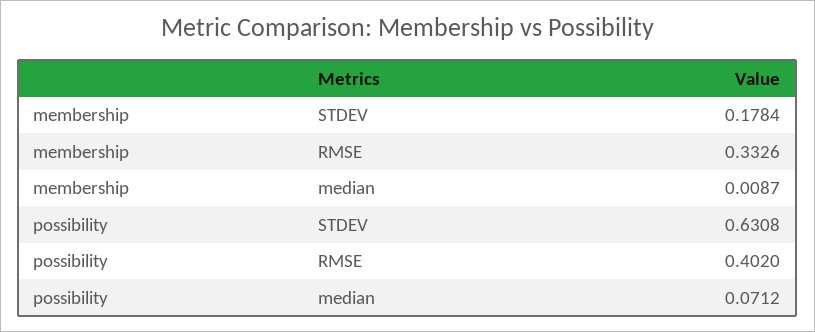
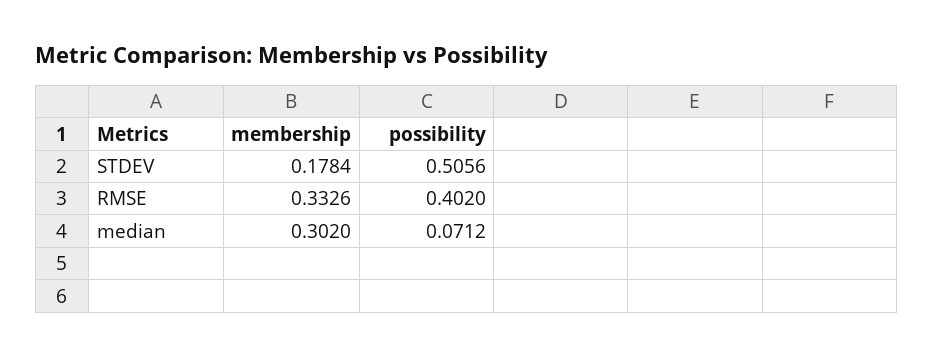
  {
    "membership": {
      "STDEV": 0.1784,
      "RMSE": 0.3326,
-     "median": 0.0087
+     "median": 0.302
    },
    "possibility": {
-     "STDEV": 0.6308,
+     "STDEV": 0.5056,
      "RMSE": 0.402,
      "median": 0.0712
    }
  }

